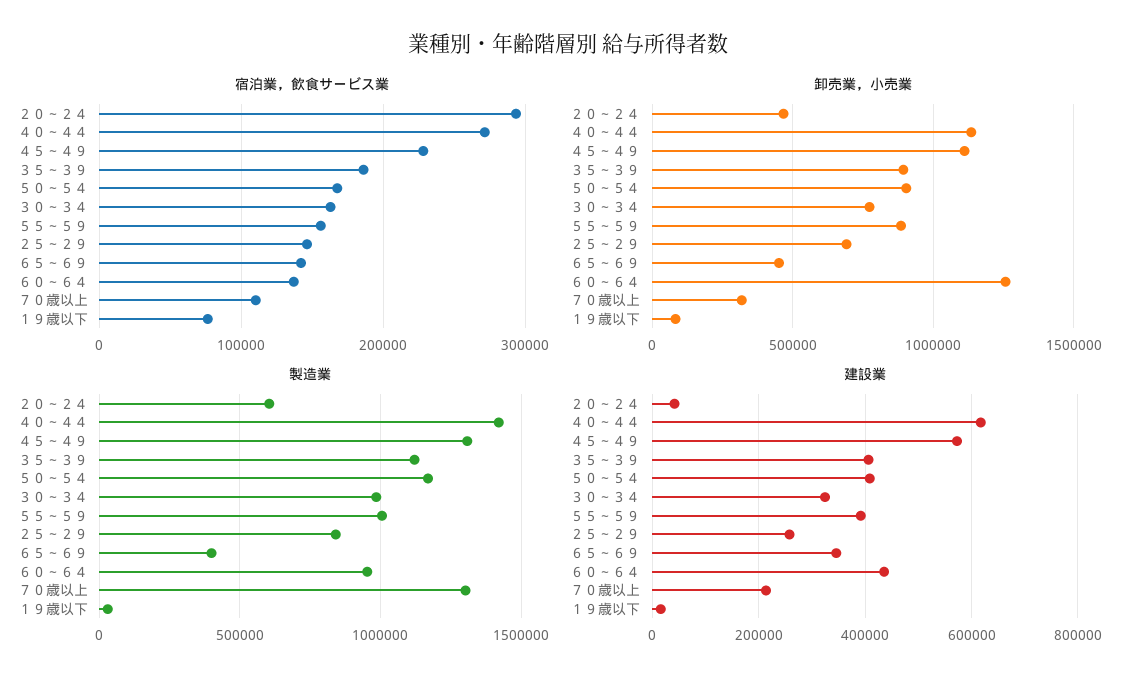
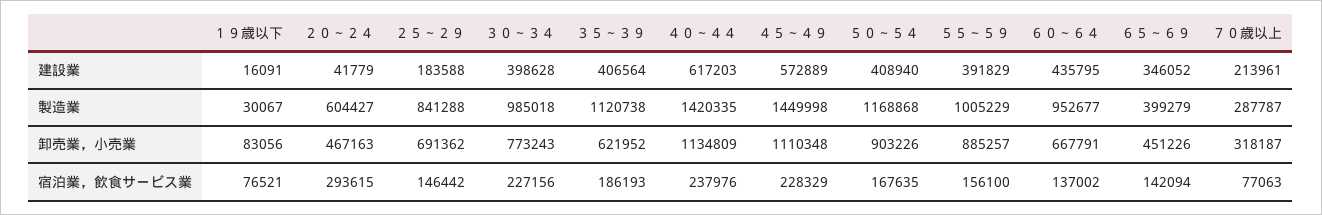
  {
    "宿泊業，飲食サービス業": {
      "２０～２４": 293615,
-     "４０～４４": 270000,
+     "４０～４４": 237976,
      "４５～４９": 228329,
      "３５～３９": 186193,
      "５０～５４": 167635,
-     "３０～３４": 160000,
+     "３０～３４": 227156,
      "５５～５９": 156100,
      "２５～２９": 146442,
      "６５～６９": 142094,
      "６０～６４": 137002,
-     "７０歳以上": 110000,
+     "７０歳以上": 77063,
      "１９歳以下": 76521
    },
    "卸売業，小売業": {
      "２０～２４": 467163,
      "４０～４４": 1134809,
      "４５～４９": 1110348,
-     "３５～３９": 900000,
+     "３５～３９": 621952,
      "５０～５４": 903226,
      "３０～３４": 773243,
      "５５～５９": 885257,
      "２５～２９": 691362,
      "６５～６９": 451226,
-     "６０～６４": 1250000,
+     "６０～６４": 667791,
      "７０歳以上": 318187,
      "１９歳以下": 83056
    },
    "製造業": {
      "２０～２４": 604427,
      "４０～４４": 1420335,
-     "４５～４９": 1300000,
+     "４５～４９": 1449998,
      "３５～３９": 1120738,
      "５０～５４": 1168868,
      "３０～３４": 985018,
      "５５～５９": 1005229,
      "２５～２９": 841288,
      "６５～６９": 399279,
      "６０～６４": 952677,
-     "７０歳以上": 1300000,
+     "７０歳以上": 287787,
      "１９歳以下": 30067
    },
    "建設業": {
      "２０～２４": 41779,
      "４０～４４": 617203,
      "４５～４９": 572889,
      "３５～３９": 406564,
      "５０～５４": 408940,
-     "３０～３４": 320000,
+     "３０～３４": 398628,
      "５５～５９": 391829,
-     "２５～２９": 260000,
+     "２５～２９": 183588,
      "６５～６９": 346052,
      "６０～６４": 435795,
      "７０歳以上": 213961,
      "１９歳以下": 16091
    }
  }

